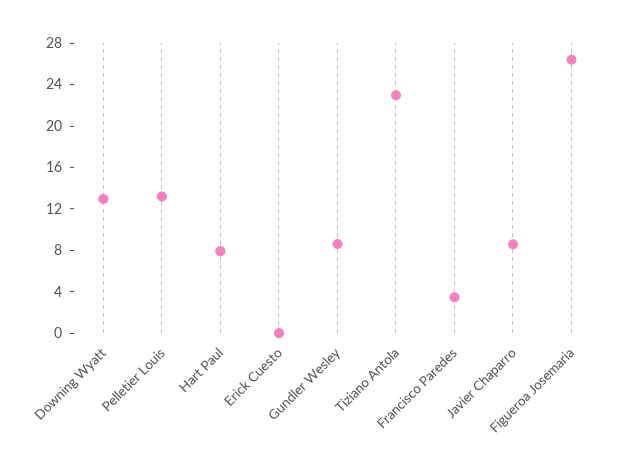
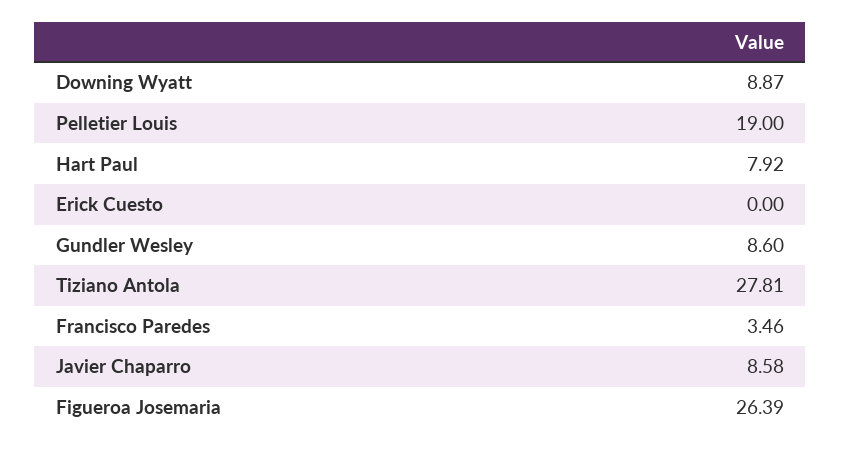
  {
-   "Downing Wyatt": 13,
+   "Downing Wyatt": 8.87,
-   "Pelletier Louis": 13,
+   "Pelletier Louis": 19,
    "Hart Paul": 7.92,
    "Erick Cuesto": 0,
    "Gundler Wesley": 8.6,
-   "Tiziano Antola": 23,
+   "Tiziano Antola": 27.81,
    "Francisco Paredes": 3.46,
    "Javier Chaparro": 8.58,
    "Figueroa Josemaria": 26.39
  }

